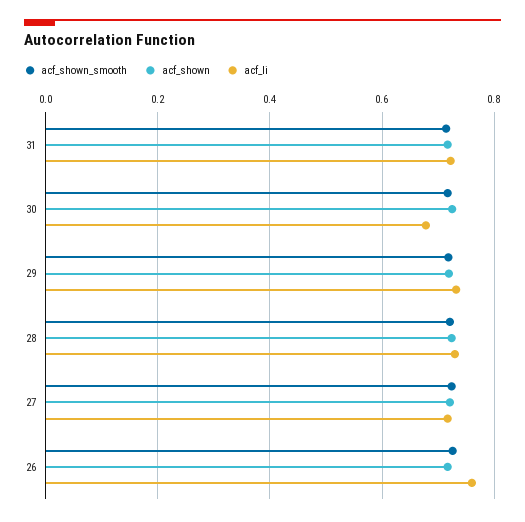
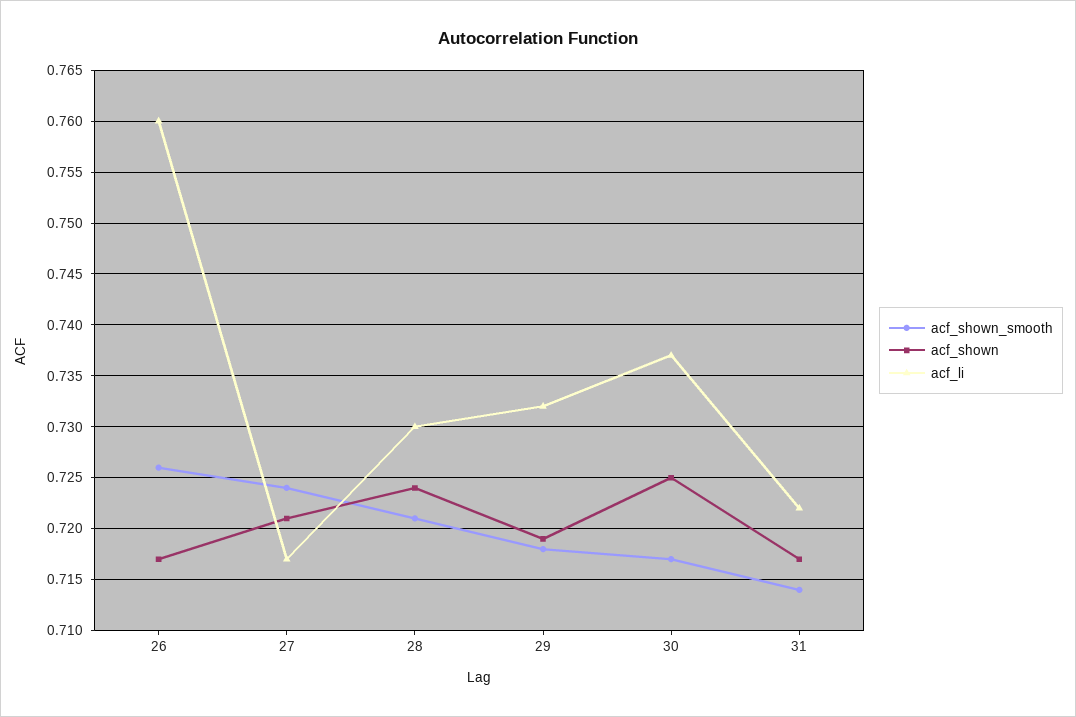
  {
    "acf_shown_smooth": {
      "31": 0.714,
      "30": 0.717,
      "29": 0.718,
      "28": 0.721,
      "27": 0.724,
      "26": 0.726
    },
    "acf_shown": {
      "31": 0.717,
      "30": 0.725,
      "29": 0.719,
      "28": 0.724,
      "27": 0.721,
      "26": 0.717
    },
    "acf_li": {
      "31": 0.722,
-     "30": 0.68,
+     "30": 0.737,
      "29": 0.732,
      "28": 0.73,
      "27": 0.717,
      "26": 0.76
    }
  }

